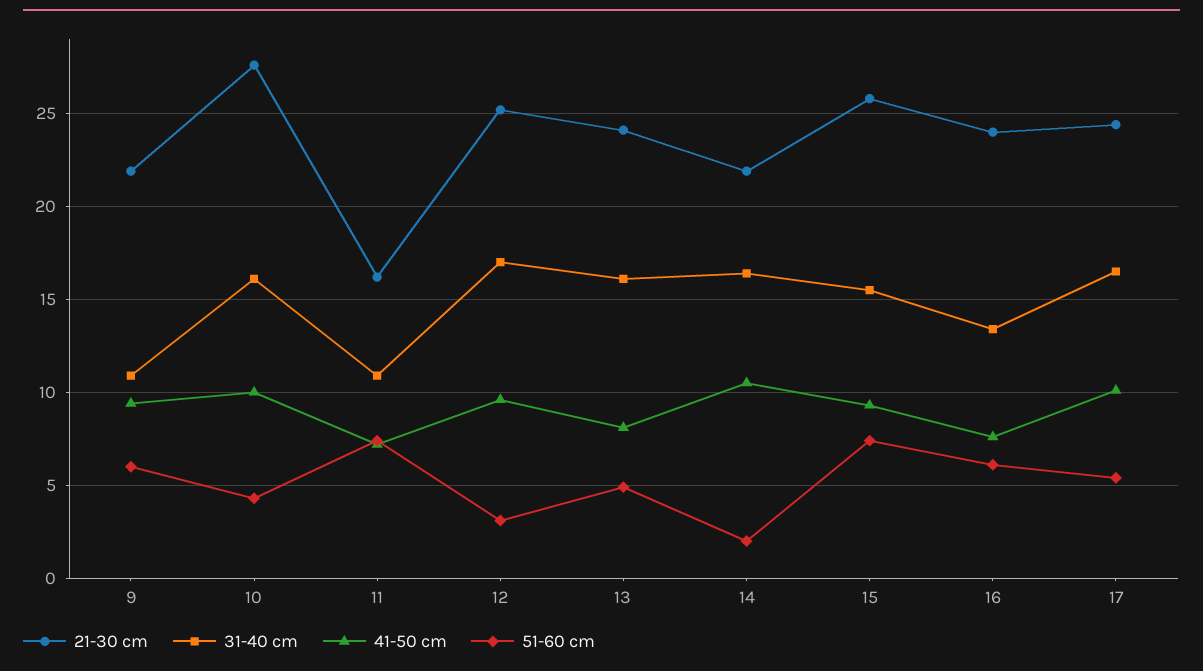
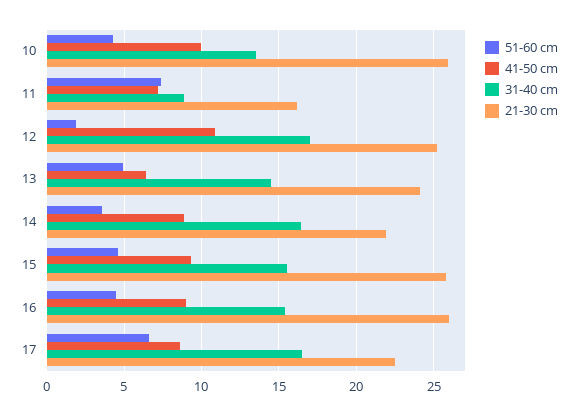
  {
    "21-30 cm": {
-     "9": 22,
-     "10": 27.5,
+     "10": 26,
      "11": 16,
      "12": 25,
      "13": 24,
      "14": 22,
      "15": 26,
-     "16": 24,
+     "16": 26,
-     "17": 24.5
+     "17": 22.5
    },
    "31-40 cm": {
-     "9": 11,
-     "10": 16,
+     "10": 13.5,
-     "11": 11,
+     "11": 9,
      "12": 17,
-     "13": 16,
+     "13": 14.5,
      "14": 16.5,
      "15": 15.5,
-     "16": 13.5,
+     "16": 15.5,
      "17": 16.5
    },
    "41-50 cm": {
-     "9": 9.5,
      "10": 10,
      "11": 7,
-     "12": 9.5,
+     "12": 11,
-     "13": 8,
+     "13": 6.5,
-     "14": 10.5,
+     "14": 9,
      "15": 9.5,
-     "16": 7.5,
+     "16": 9,
-     "17": 10
+     "17": 8.5
    },
    "51-60 cm": {
-     "9": 6,
      "10": 4.5,
      "11": 7.5,
-     "12": 3,
+     "12": 2,
      "13": 5,
-     "14": 2,
+     "14": 3.5,
-     "15": 7.5,
+     "15": 4.5,
-     "16": 6,
+     "16": 4.5,
-     "17": 5.5
+     "17": 6.5
    }
  }

